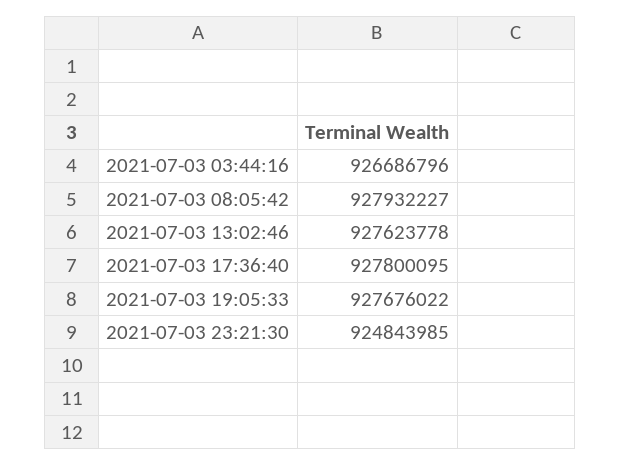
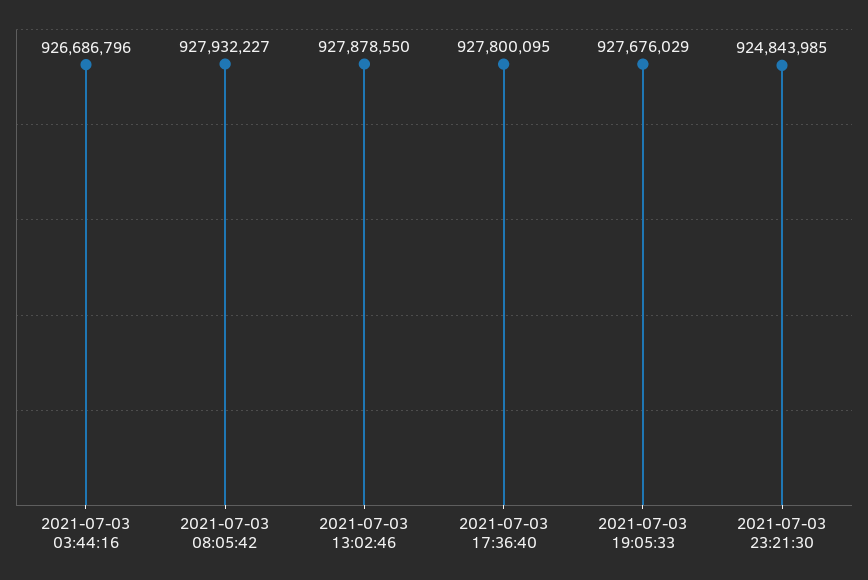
  {
    "2021-07-03 03:44:16": 926686796,
    "2021-07-03 08:05:42": 927932227,
-   "2021-07-03 13:02:46": 927623778,
+   "2021-07-03 13:02:46": 927878550,
    "2021-07-03 17:36:40": 927800095,
-   "2021-07-03 19:05:33": 927676022,
+   "2021-07-03 19:05:33": 927676029,
    "2021-07-03 23:21:30": 924843985
  }

